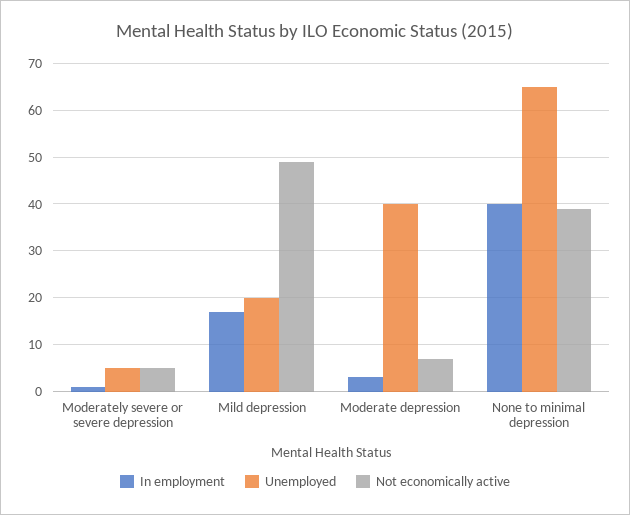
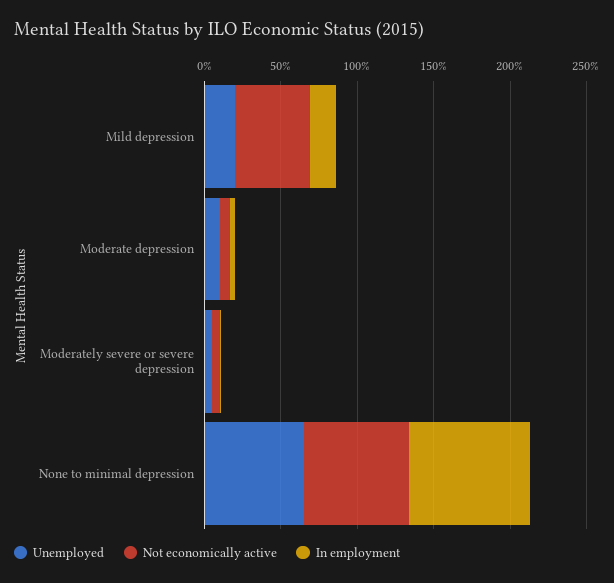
  {
    "In employment": {
      "Moderately severe or severe depression": 0,
      "Mild depression": 15,
      "Moderate depression": 5,
-     "None to minimal depression": 40
+     "None to minimal depression": 80
    },
    "Unemployed": {
      "Moderately severe or severe depression": 5,
      "Mild depression": 20,
-     "Moderate depression": 40,
+     "Moderate depression": 10,
      "None to minimal depression": 65
    },
    "Not economically active": {
      "Moderately severe or severe depression": 5,
      "Mild depression": 50,
      "Moderate depression": 5,
-     "None to minimal depression": 40
+     "None to minimal depression": 70
    }
  }

